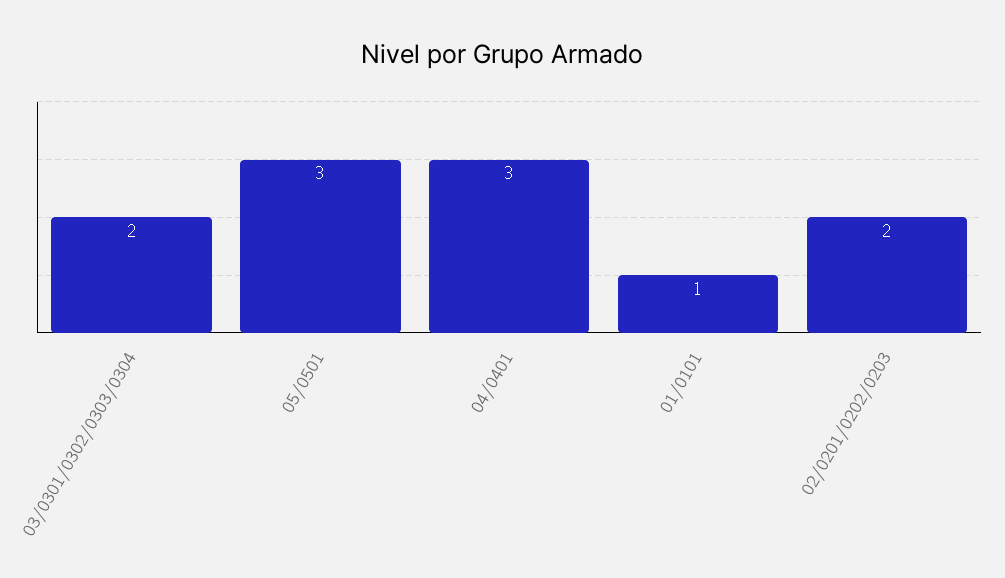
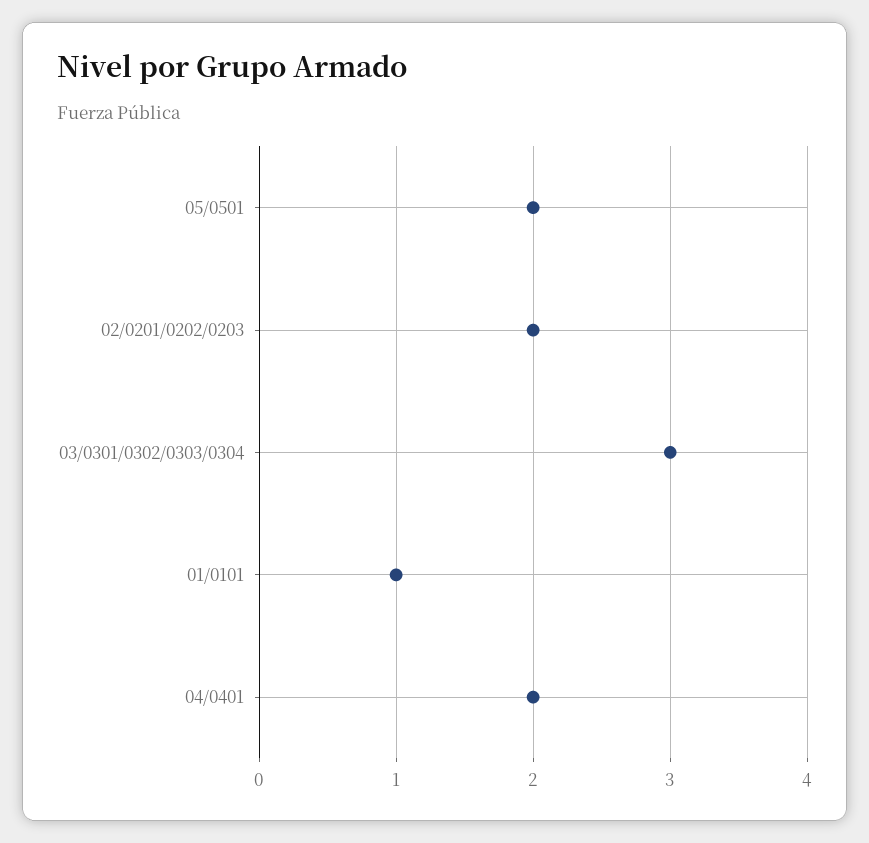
  {
-   "03/0301/0302/0303/0304": 2,
+   "03/0301/0302/0303/0304": 3,
-   "05/0501": 3,
+   "05/0501": 2,
-   "04/0401": 3,
+   "04/0401": 2,
    "01/0101": 1,
    "02/0201/0202/0203": 2
  }

